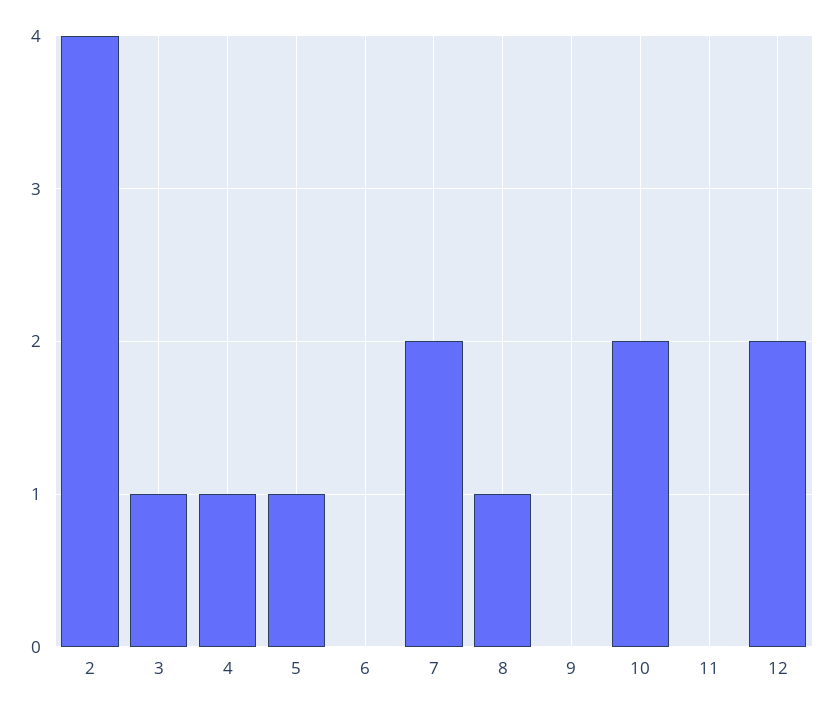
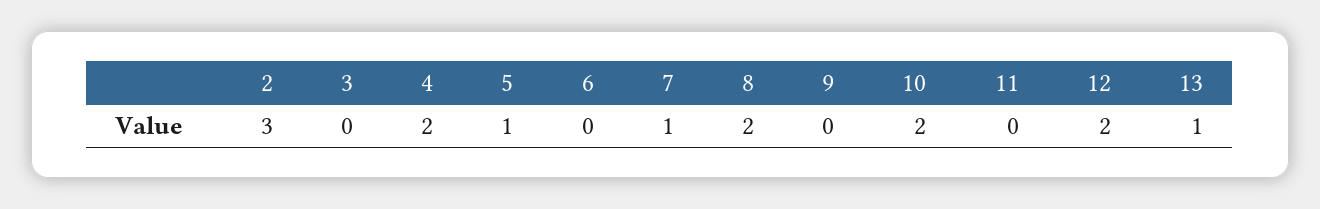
  {
-   "2": 4,
+   "2": 3,
-   "3": 1,
+   "3": 0,
-   "4": 1,
+   "4": 2,
    "5": 1,
    "6": 0,
-   "7": 2,
+   "7": 1,
-   "8": 1,
+   "8": 2,
    "9": 0,
    "10": 2,
    "11": 0,
-   "12": 2
+   "12": 2,
+   "13": 1
  }

